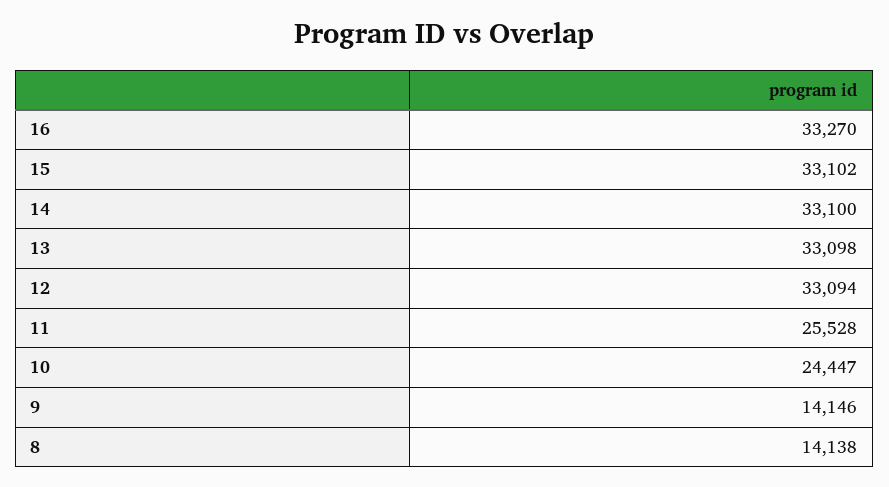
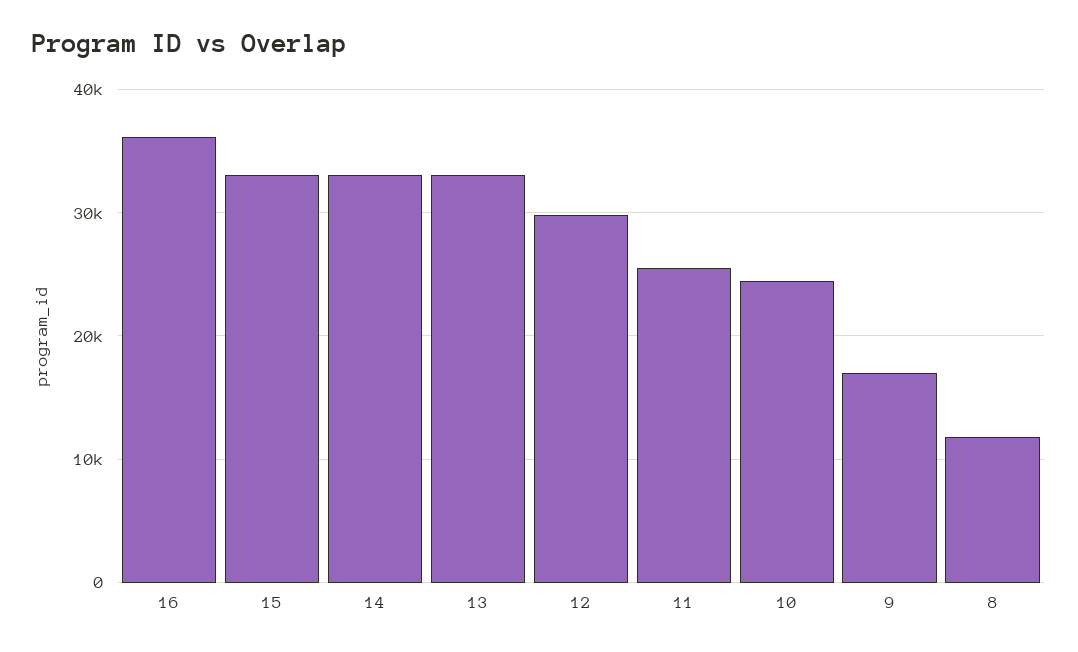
  {
-   "16": 33270,
+   "16": 36000,
    "15": 33102,
    "14": 33100,
    "13": 33098,
-   "12": 33094,
+   "12": 30000,
    "11": 25528,
    "10": 24447,
-   "9": 14146,
+   "9": 17000,
-   "8": 14138
+   "8": 12000
  }

